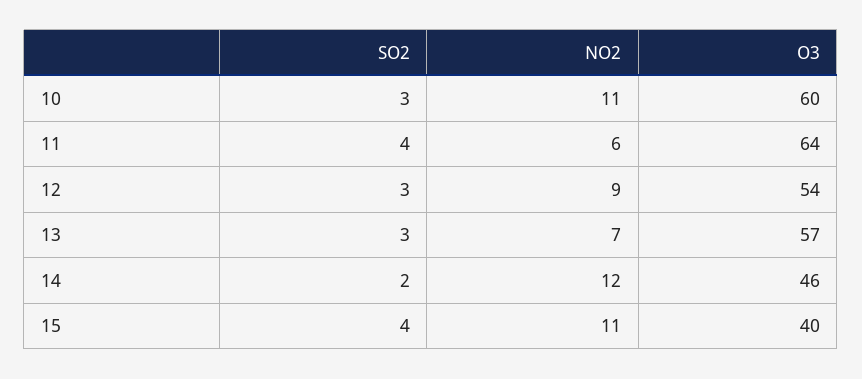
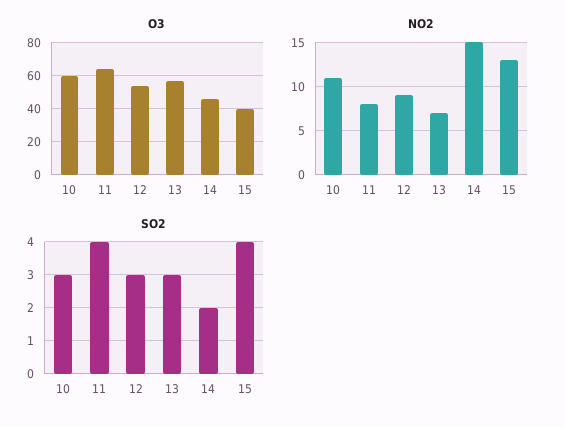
  {
    "SO2": {
      "10": 3,
      "11": 4,
      "12": 3,
      "13": 3,
      "14": 2,
      "15": 4
    },
    "NO2": {
      "10": 11,
-     "11": 6,
+     "11": 8,
      "12": 9,
      "13": 7,
-     "14": 12,
+     "14": 15,
-     "15": 11
+     "15": 13
    },
    "O3": {
      "10": 60,
      "11": 64,
      "12": 54,
      "13": 57,
      "14": 46,
      "15": 40
    }
  }

